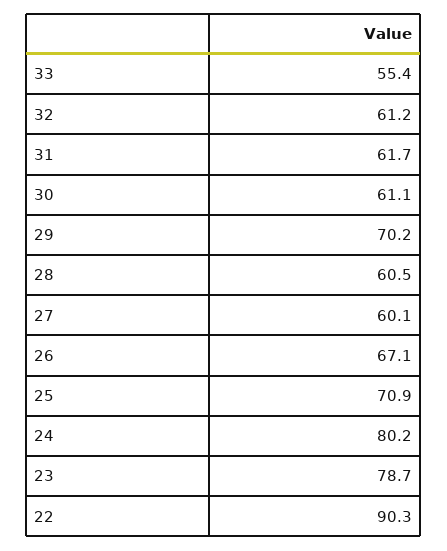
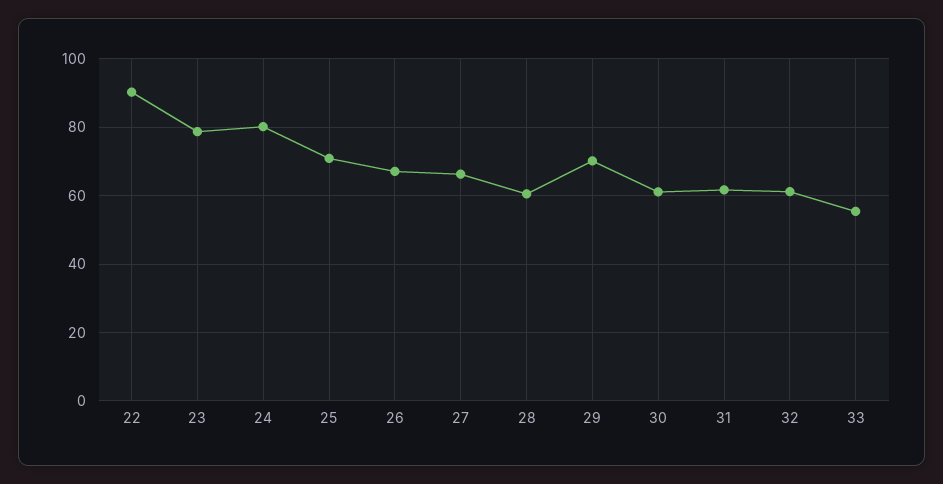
  {
    "33": 55.4,
    "32": 61.2,
    "31": 61.7,
    "30": 61.1,
    "29": 70.2,
    "28": 60.5,
-   "27": 60.1,
+   "27": 66,
    "26": 67.1,
    "25": 70.9,
    "24": 80.2,
    "23": 78.7,
    "22": 90.3
  }

